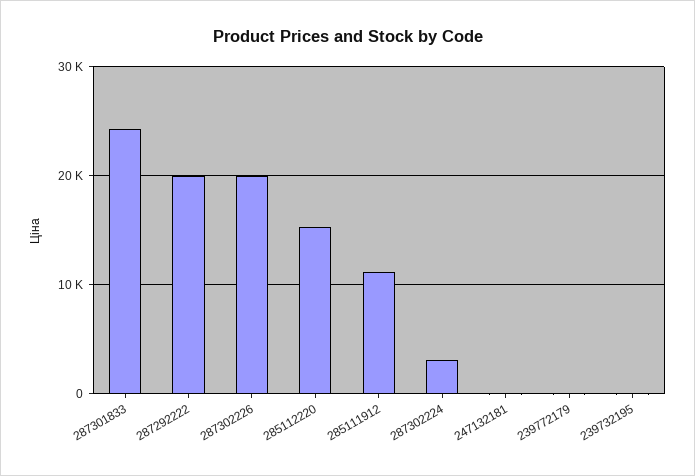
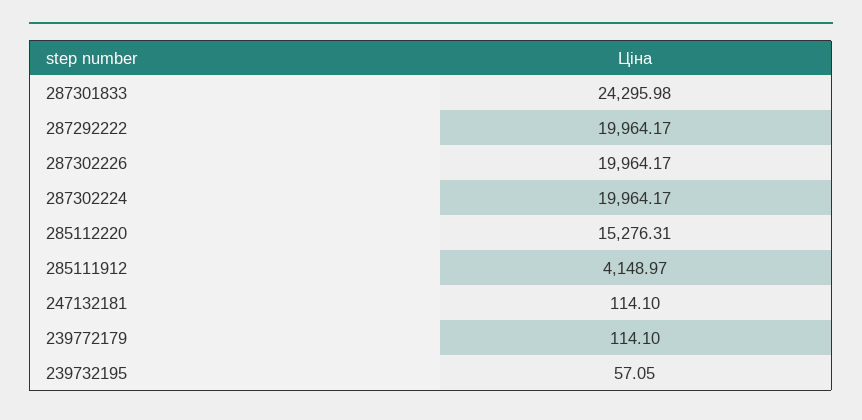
  {
    "287301833": 24295.98,
    "287292222": 19964.17,
    "287302226": 19964.17,
    "285112220": 15276.31,
-   "285111912": 11000,
+   "285111912": 4148.97,
-   "287302224": 3000,
+   "287302224": 19964.17,
    "247132181": 114.1,
    "239772179": 114.1,
    "239732195": 57.05
  }

